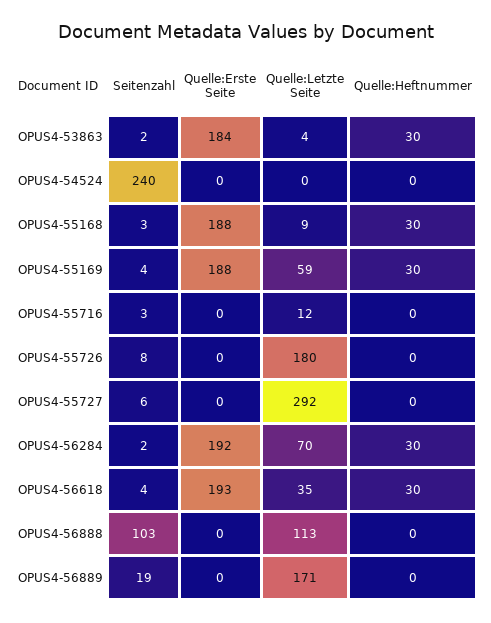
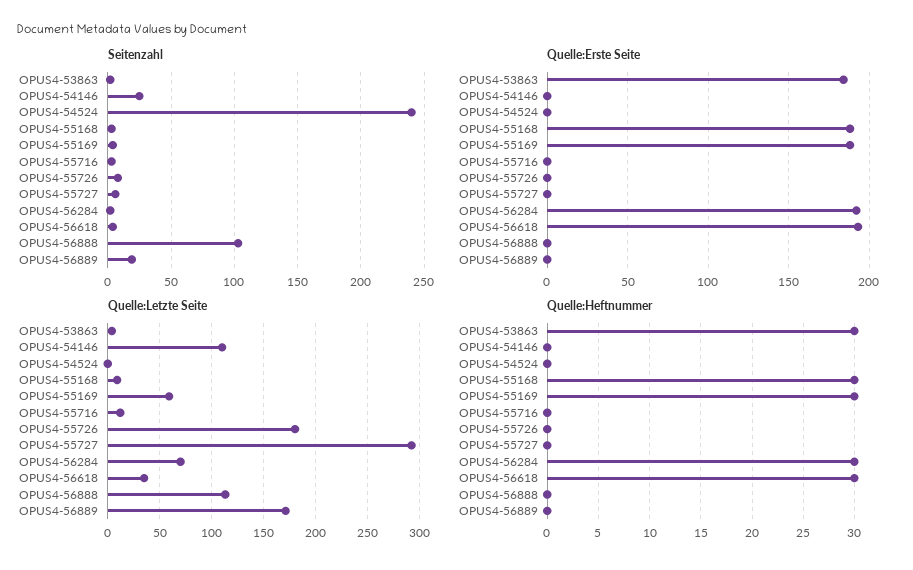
  {
    "Seitenzahl": {
      "OPUS4-53863": 2,
      "OPUS4-54524": 240,
      "OPUS4-55168": 3,
      "OPUS4-55169": 4,
      "OPUS4-55716": 3,
      "OPUS4-55726": 8,
      "OPUS4-55727": 6,
      "OPUS4-56284": 2,
      "OPUS4-56618": 4,
      "OPUS4-56888": 103,
-     "OPUS4-56889": 19
+     "OPUS4-56889": 19,
+     "OPUS4-54146": 25
    },
    "Quelle:Erste Seite": {
      "OPUS4-53863": 184,
      "OPUS4-54524": 0,
      "OPUS4-55168": 188,
      "OPUS4-55169": 188,
      "OPUS4-55716": 0,
      "OPUS4-55726": 0,
      "OPUS4-55727": 0,
      "OPUS4-56284": 192,
      "OPUS4-56618": 193,
      "OPUS4-56888": 0,
-     "OPUS4-56889": 0
+     "OPUS4-56889": 0,
+     "OPUS4-54146": 0
    },
    "Quelle:Letzte Seite": {
      "OPUS4-53863": 4,
      "OPUS4-54524": 0,
      "OPUS4-55168": 9,
      "OPUS4-55169": 59,
      "OPUS4-55716": 12,
      "OPUS4-55726": 180,
      "OPUS4-55727": 292,
      "OPUS4-56284": 70,
      "OPUS4-56618": 35,
      "OPUS4-56888": 113,
-     "OPUS4-56889": 171
+     "OPUS4-56889": 171,
+     "OPUS4-54146": 110
    },
    "Quelle:Heftnummer": {
      "OPUS4-53863": 30,
      "OPUS4-54524": 0,
      "OPUS4-55168": 30,
      "OPUS4-55169": 30,
      "OPUS4-55716": 0,
      "OPUS4-55726": 0,
      "OPUS4-55727": 0,
      "OPUS4-56284": 30,
      "OPUS4-56618": 30,
      "OPUS4-56888": 0,
-     "OPUS4-56889": 0
+     "OPUS4-56889": 0,
+     "OPUS4-54146": 0
    }
  }

